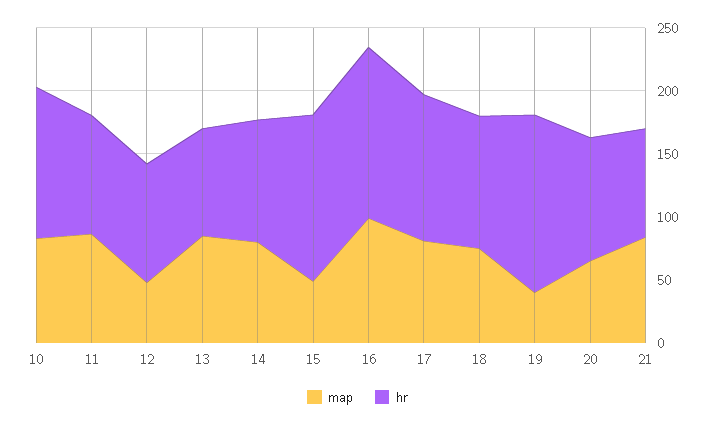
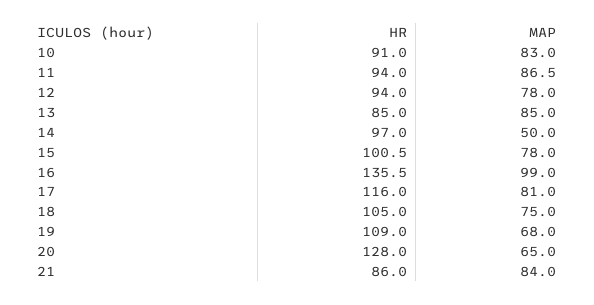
  {
    "map": {
      "10": 83,
      "11": 86.5,
-     "12": 50,
+     "12": 78,
      "13": 85,
-     "14": 80,
+     "14": 50,
-     "15": 50,
+     "15": 78,
      "16": 99,
      "17": 81,
      "18": 75,
-     "19": 40,
+     "19": 68,
      "20": 65,
      "21": 84
    },
    "hr": {
-     "10": 120,
+     "10": 91,
      "11": 94,
      "12": 94,
      "13": 85,
      "14": 97,
-     "15": 130,
+     "15": 100.5,
      "16": 135.5,
      "17": 116,
      "18": 105,
-     "19": 140,
+     "19": 109,
-     "20": 100,
+     "20": 128,
      "21": 86
    }
  }

